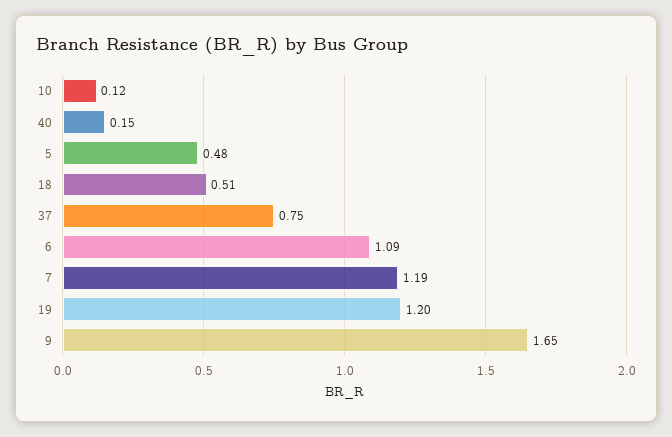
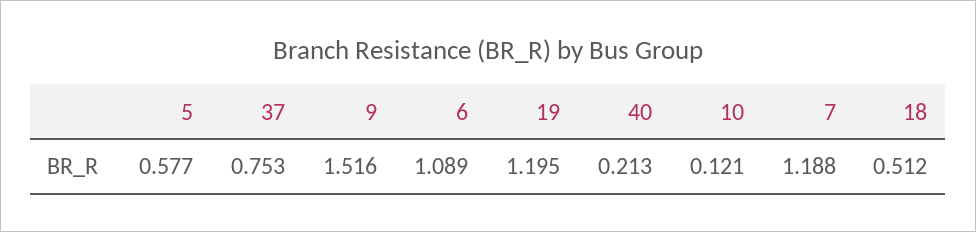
  {
    "10": 0.121,
-   "40": 0.15,
+   "40": 0.213,
-   "5": 0.48,
+   "5": 0.577,
    "18": 0.512,
    "37": 0.753,
    "6": 1.089,
    "7": 1.188,
    "19": 1.195,
-   "9": 1.65
+   "9": 1.516
  }

